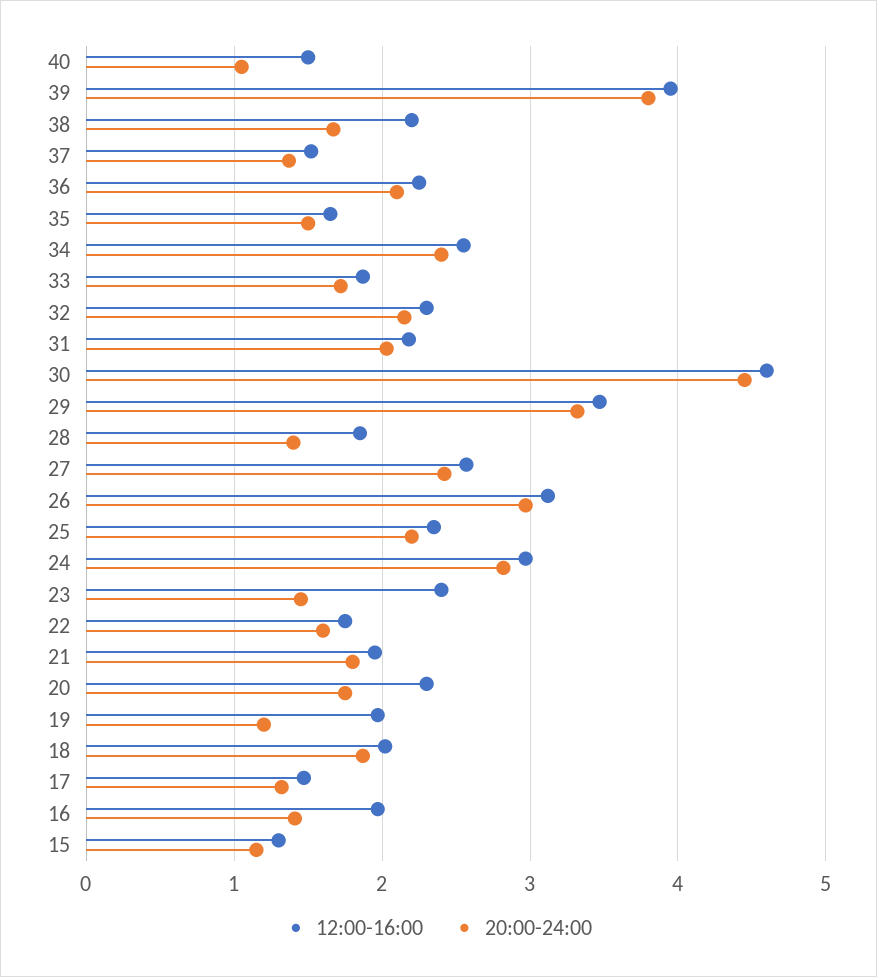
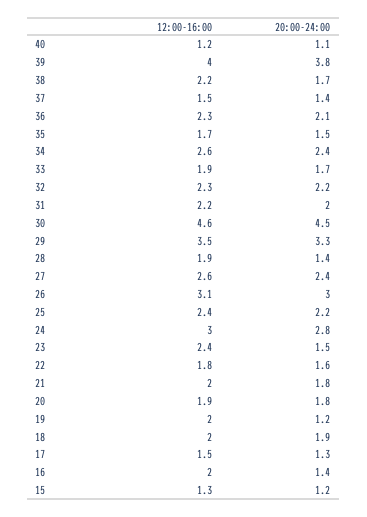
  {
    "12:00-16:00": {
-     "40": 1.5,
+     "40": 1.2,
      "39": 4,
      "38": 2.2,
      "37": 1.5,
      "36": 2.3,
      "35": 1.7,
      "34": 2.6,
      "33": 1.9,
      "32": 2.3,
      "31": 2.2,
      "30": 4.6,
      "29": 3.5,
      "28": 1.9,
      "27": 2.6,
      "26": 3.1,
      "25": 2.4,
      "24": 3,
      "23": 2.4,
      "22": 1.8,
      "21": 2,
-     "20": 2.3,
+     "20": 1.9,
      "19": 2,
      "18": 2,
      "17": 1.5,
      "16": 2,
      "15": 1.3
    },
    "20:00-24:00": {
      "40": 1.1,
      "39": 3.8,
      "38": 1.7,
      "37": 1.4,
      "36": 2.1,
      "35": 1.5,
      "34": 2.4,
      "33": 1.7,
      "32": 2.2,
      "31": 2,
      "30": 4.5,
      "29": 3.3,
      "28": 1.4,
      "27": 2.4,
      "26": 3,
      "25": 2.2,
      "24": 2.8,
      "23": 1.5,
      "22": 1.6,
      "21": 1.8,
      "20": 1.8,
      "19": 1.2,
      "18": 1.9,
      "17": 1.3,
      "16": 1.4,
      "15": 1.2
    }
  }

